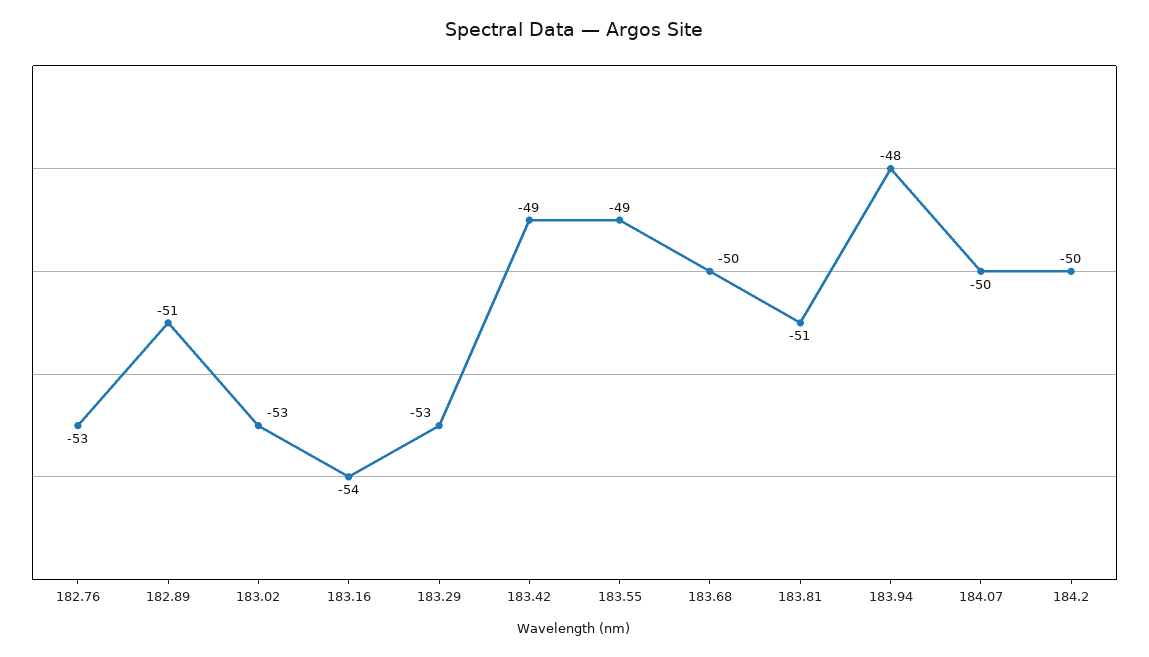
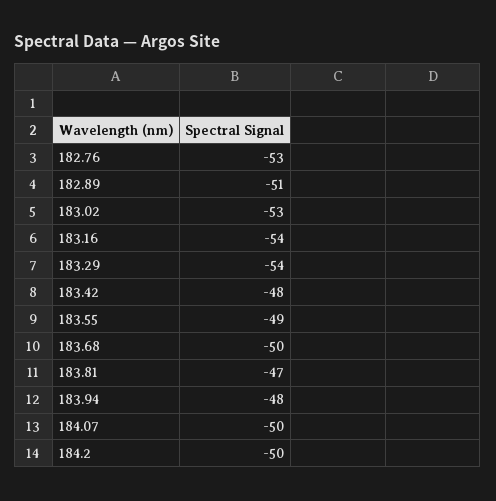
  {
    "182.76": -53,
    "182.89": -51,
    "183.02": -53,
    "183.16": -54,
-   "183.29": -53,
+   "183.29": -54,
-   "183.42": -49,
+   "183.42": -48,
    "183.55": -49,
    "183.68": -50,
-   "183.81": -51,
+   "183.81": -47,
    "183.94": -48,
    "184.07": -50,
    "184.2": -50
  }

